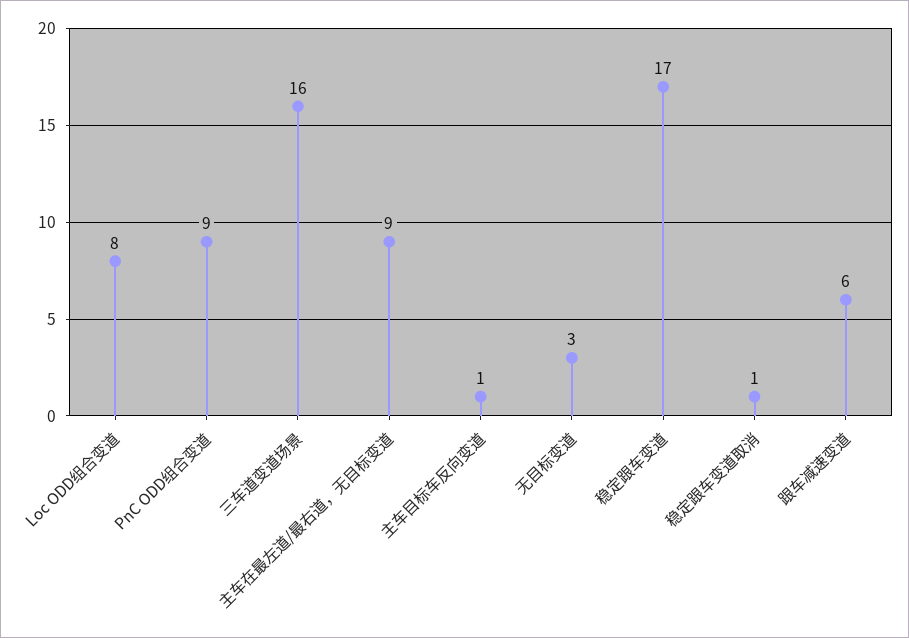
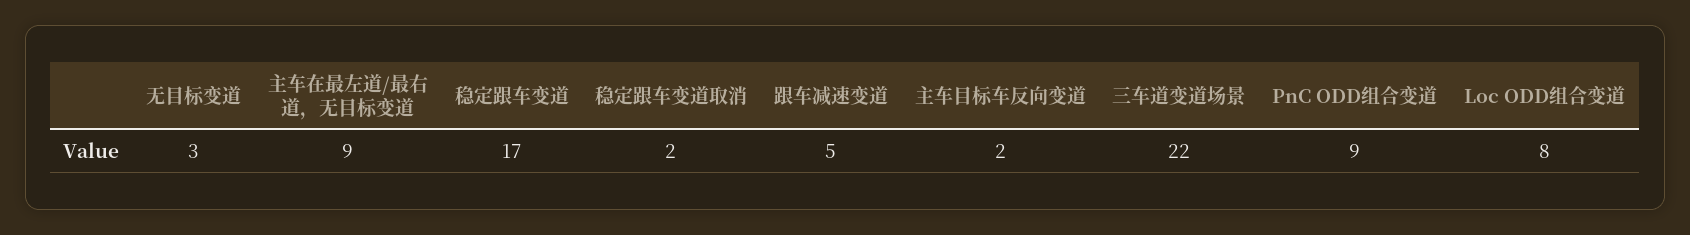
  {
    "Loc ODD组合变道": 8,
    "PnC ODD组合变道": 9,
-   "三车道变道场景": 16,
+   "三车道变道场景": 22,
    "主车在最左道/最右道，无目标变道": 9,
-   "主车目标车反向变道": 1,
+   "主车目标车反向变道": 2,
    "无目标变道": 3,
    "稳定跟车变道": 17,
-   "稳定跟车变道取消": 1,
+   "稳定跟车变道取消": 2,
-   "跟车减速变道": 6
+   "跟车减速变道": 5
  }

